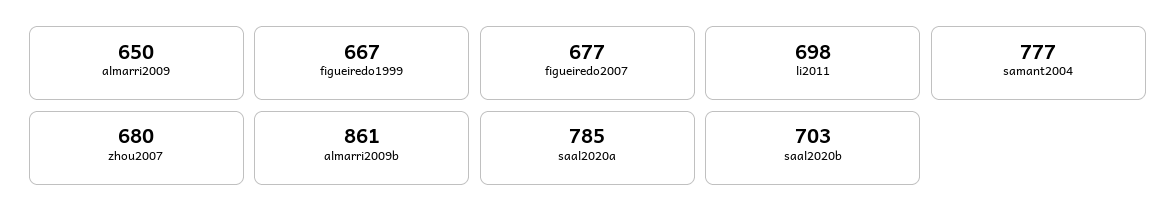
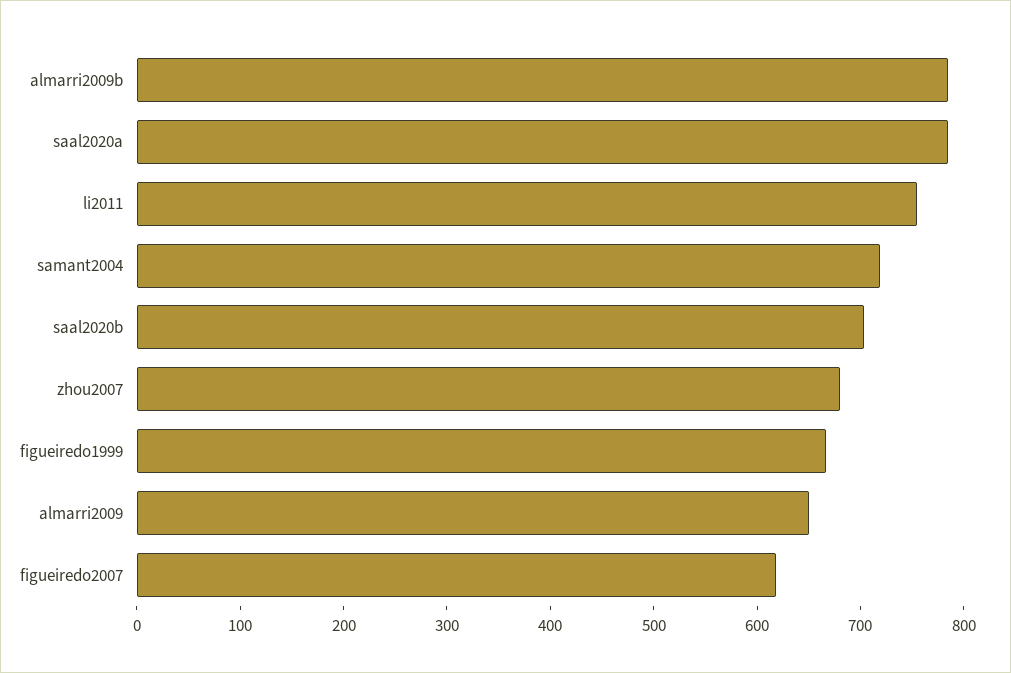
  {
    "almarri2009": 650,
    "figueiredo1999": 667,
-   "figueiredo2007": 677,
+   "figueiredo2007": 620,
-   "li2011": 698,
+   "li2011": 760,
-   "samant2004": 777,
+   "samant2004": 720,
    "zhou2007": 680,
-   "almarri2009b": 861,
+   "almarri2009b": 780,
    "saal2020a": 785,
    "saal2020b": 703
  }

